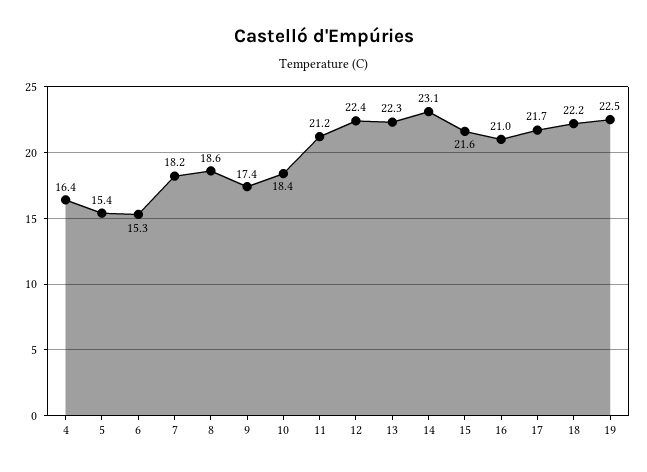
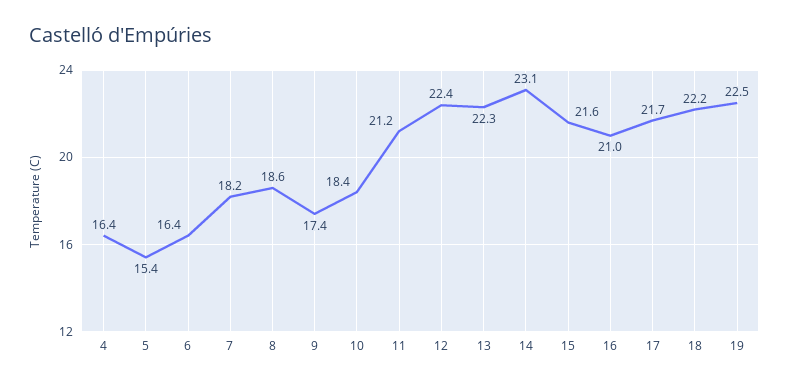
  {
    "4": 16.4,
    "5": 15.4,
-   "6": 15.3,
+   "6": 16.4,
    "7": 18.2,
    "8": 18.6,
    "9": 17.4,
    "10": 18.4,
    "11": 21.2,
    "12": 22.4,
    "13": 22.3,
    "14": 23.1,
    "15": 21.6,
    "16": 21,
    "17": 21.7,
    "18": 22.2,
    "19": 22.5
  }

